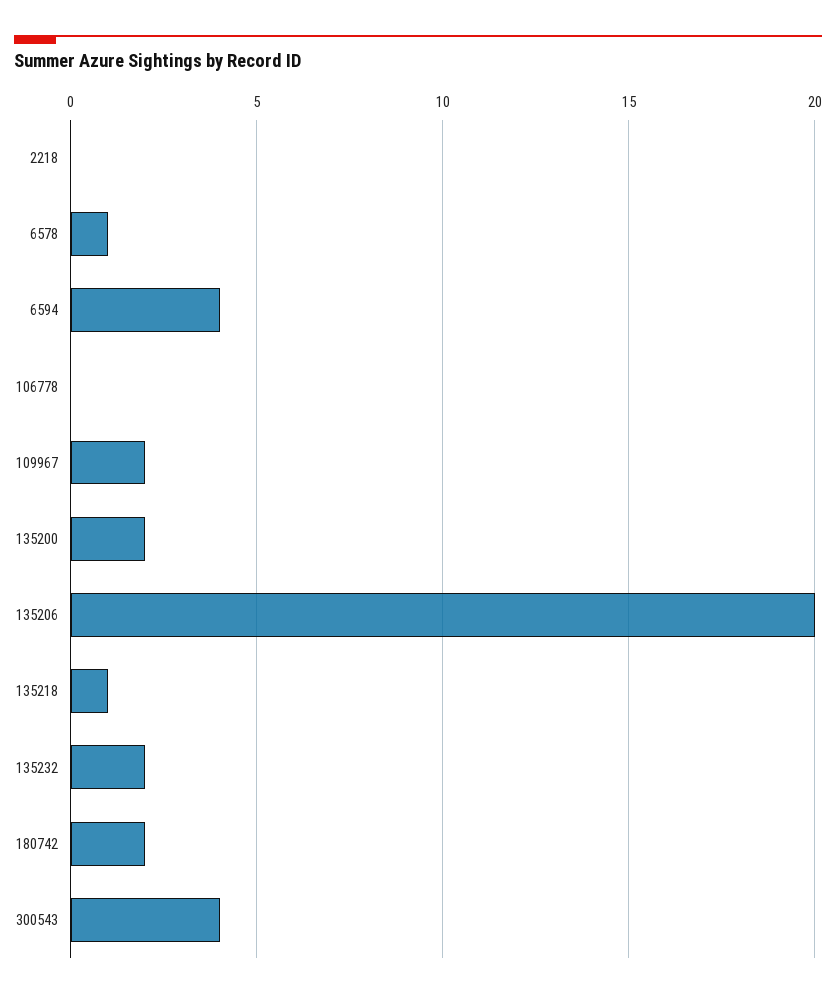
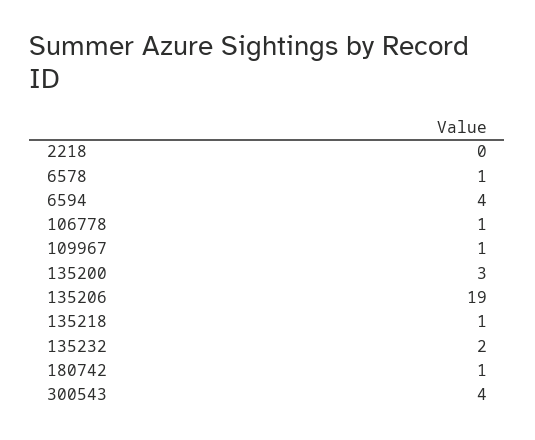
  {
    "2218": 0,
    "6578": 1,
    "6594": 4,
-   "106778": 0,
+   "106778": 1,
-   "109967": 2,
+   "109967": 1,
-   "135200": 2,
+   "135200": 3,
-   "135206": 20,
+   "135206": 19,
    "135218": 1,
    "135232": 2,
-   "180742": 2,
+   "180742": 1,
    "300543": 4
  }

